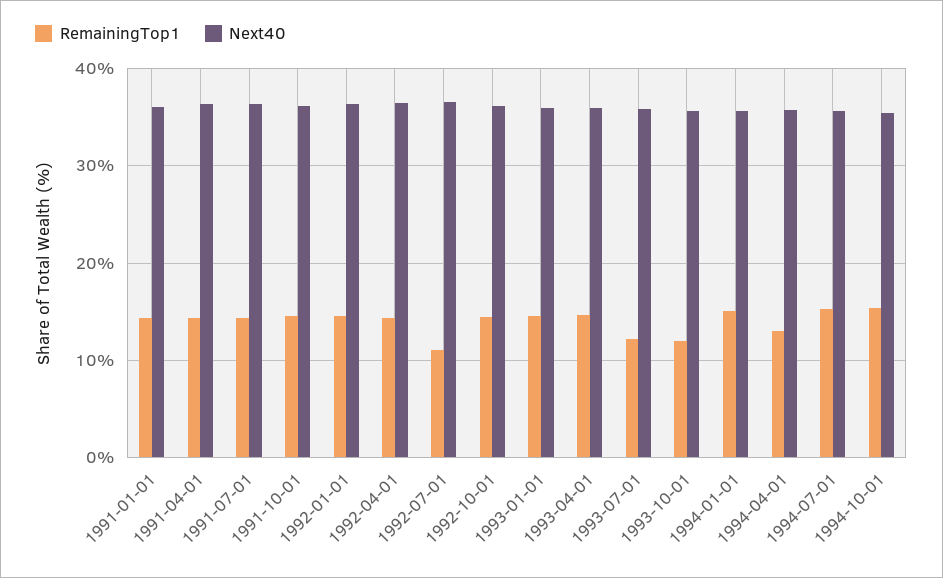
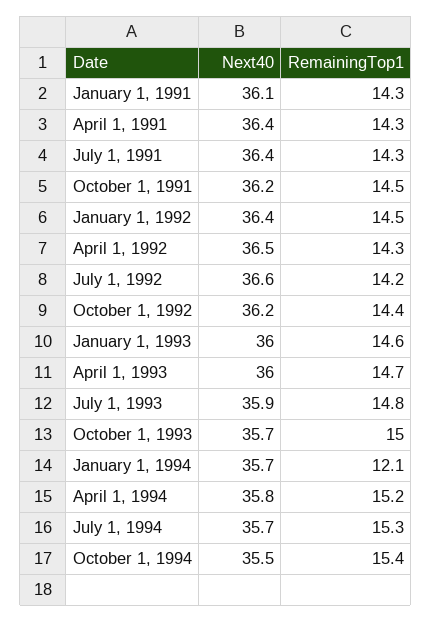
  {
    "RemainingTop1": {
      "1991-01-01": 14.3,
      "1991-04-01": 14.3,
      "1991-07-01": 14.3,
      "1991-10-01": 14.5,
      "1992-01-01": 14.5,
      "1992-04-01": 14.3,
-     "1992-07-01": 11,
+     "1992-07-01": 14.2,
      "1992-10-01": 14.4,
      "1993-01-01": 14.6,
      "1993-04-01": 14.7,
-     "1993-07-01": 12,
+     "1993-07-01": 14.8,
-     "1993-10-01": 12,
+     "1993-10-01": 15,
-     "1994-01-01": 15,
+     "1994-01-01": 12.1,
-     "1994-04-01": 13,
+     "1994-04-01": 15.2,
      "1994-07-01": 15.3,
      "1994-10-01": 15.4
    },
    "Next40": {
      "1991-01-01": 36.1,
      "1991-04-01": 36.4,
      "1991-07-01": 36.4,
      "1991-10-01": 36.2,
      "1992-01-01": 36.4,
      "1992-04-01": 36.5,
      "1992-07-01": 36.6,
      "1992-10-01": 36.2,
      "1993-01-01": 36,
      "1993-04-01": 36,
      "1993-07-01": 35.9,
      "1993-10-01": 35.7,
      "1994-01-01": 35.7,
      "1994-04-01": 35.8,
      "1994-07-01": 35.7,
      "1994-10-01": 35.5
    }
  }

